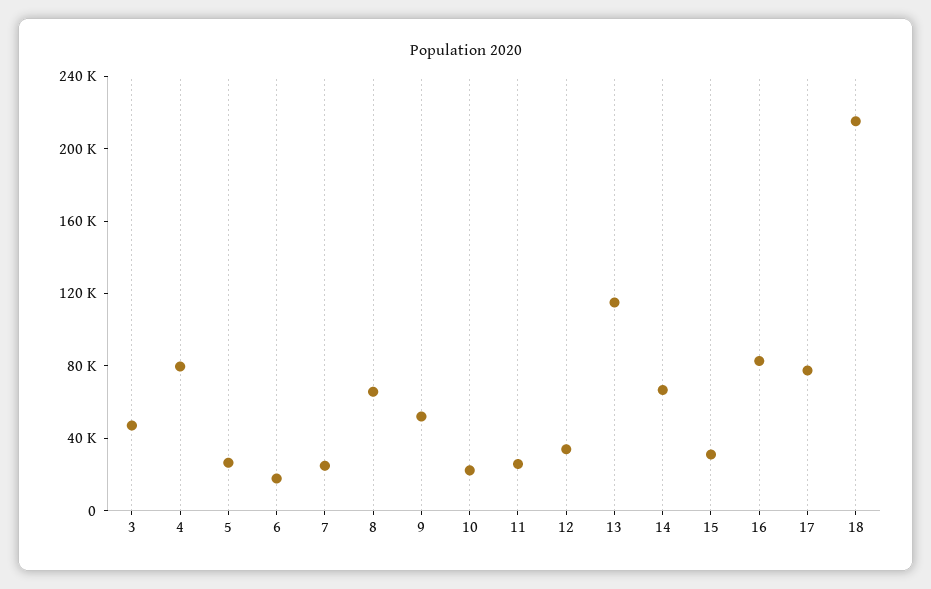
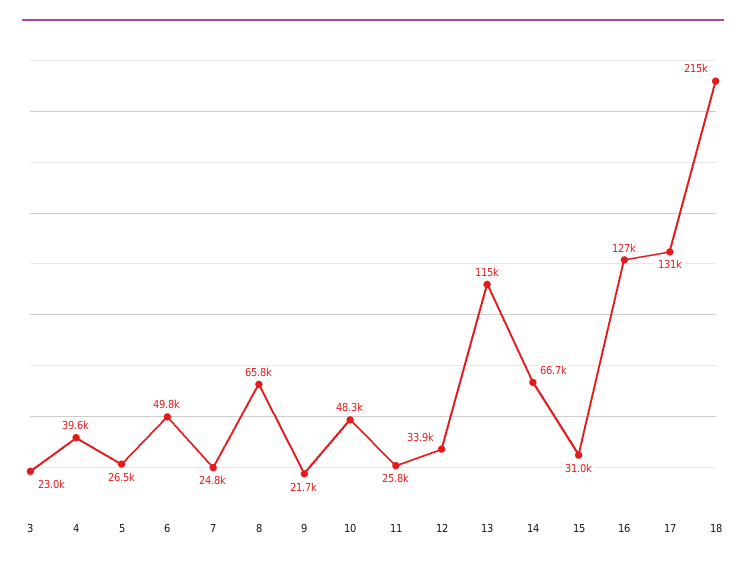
  {
-   "3": 50000,
+   "3": 23000,
-   "4": 80000,
+   "4": 39600,
    "5": 26500,
-   "6": 20000,
+   "6": 49800,
    "7": 24800,
    "8": 65800,
-   "9": 50000,
+   "9": 21700,
-   "10": 20000,
+   "10": 48300,
    "11": 25800,
    "12": 33900,
    "13": 115000,
    "14": 66700,
    "15": 31000,
-   "16": 80000,
+   "16": 127000,
-   "17": 80000,
+   "17": 131000,
    "18": 215000
  }

